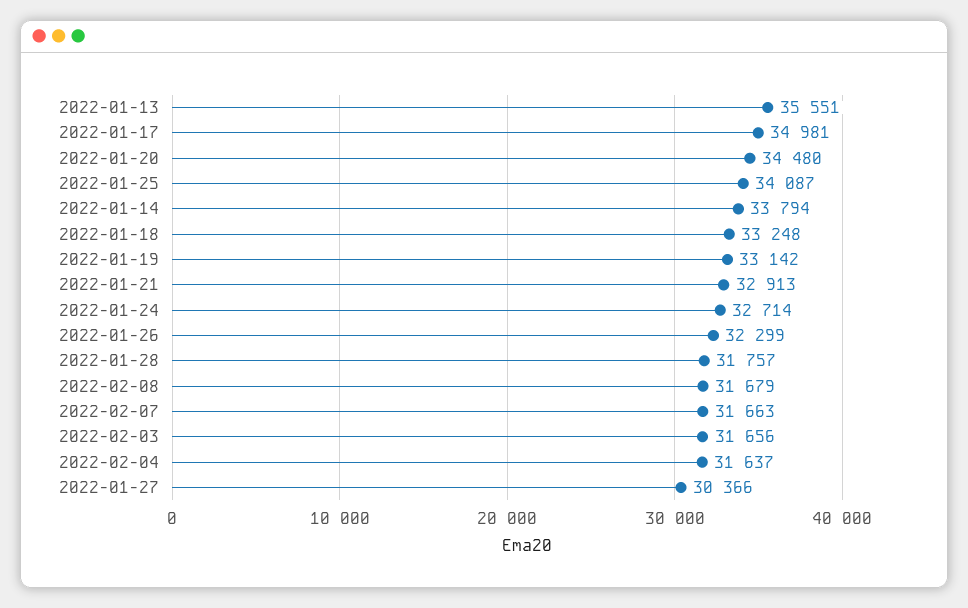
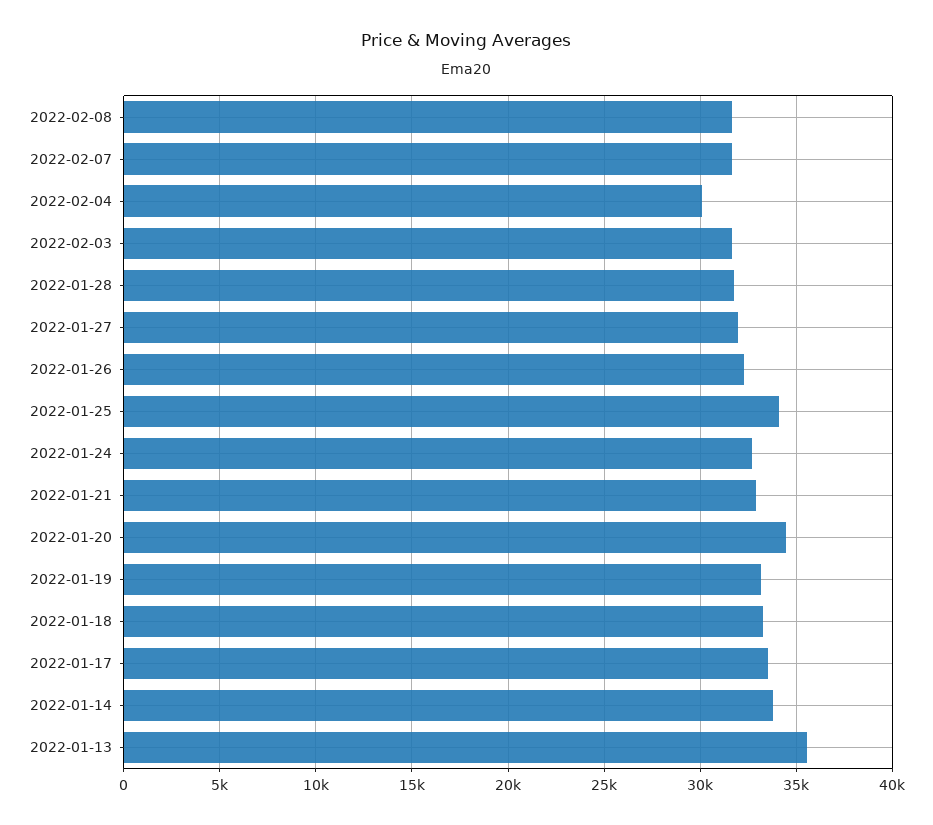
  {
    "2022-01-13": 35551,
-   "2022-01-17": 34981,
+   "2022-01-17": 33500,
    "2022-01-20": 34480,
    "2022-01-25": 34087,
    "2022-01-14": 33794,
    "2022-01-18": 33248,
    "2022-01-19": 33142,
    "2022-01-21": 32913,
    "2022-01-24": 32714,
    "2022-01-26": 32299,
    "2022-01-28": 31757,
    "2022-02-08": 31679,
    "2022-02-07": 31663,
    "2022-02-03": 31656,
-   "2022-02-04": 31637,
+   "2022-02-04": 30000,
-   "2022-01-27": 30366
+   "2022-01-27": 32000
  }

